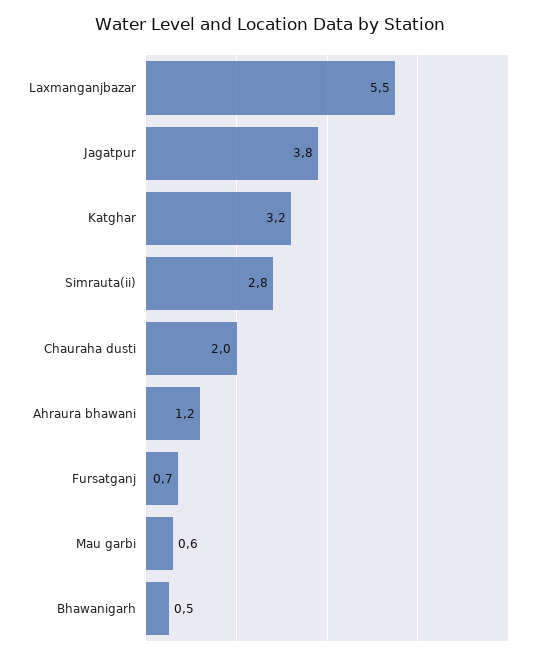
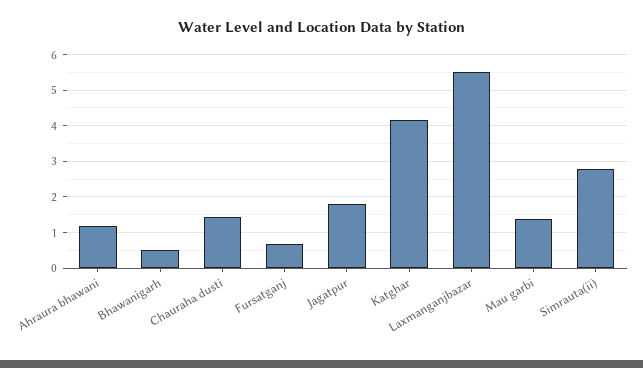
  {
    "Laxmanganjbazar": 5.5,
-   "Jagatpur": 3.8,
+   "Jagatpur": 1.8,
-   "Katghar": 3.2,
+   "Katghar": 4.2,
    "Simrauta(ii)": 2.8,
-   "Chauraha dusti": 2,
+   "Chauraha dusti": 1.4,
    "Ahraura bhawani": 1.2,
    "Fursatganj": 0.7,
-   "Mau garbi": 0.6,
+   "Mau garbi": 1.4,
    "Bhawanigarh": 0.5
  }

